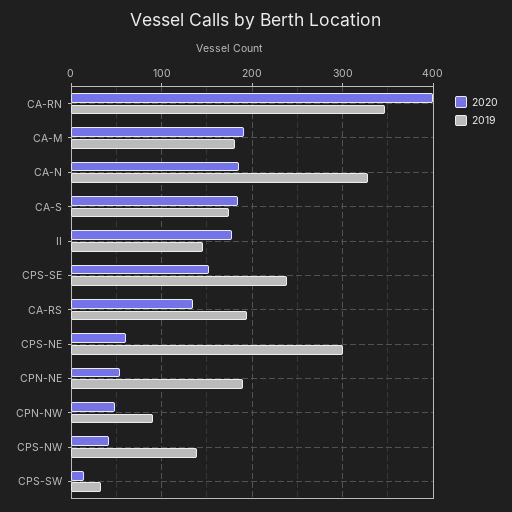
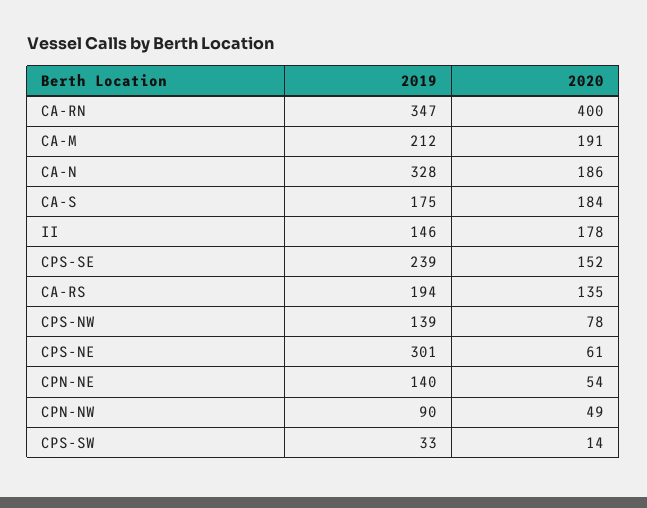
  {
    "2020": {
      "CA-RN": 400,
      "CA-M": 191,
      "CA-N": 186,
      "CA-S": 184,
      "II": 178,
      "CPS-SE": 152,
      "CA-RS": 135,
      "CPS-NE": 61,
      "CPN-NE": 54,
      "CPN-NW": 49,
-     "CPS-NW": 40,
+     "CPS-NW": 78,
      "CPS-SW": 14
    },
    "2019": {
      "CA-RN": 347,
-     "CA-M": 180,
+     "CA-M": 212,
      "CA-N": 328,
      "CA-S": 175,
      "II": 146,
      "CPS-SE": 239,
      "CA-RS": 194,
      "CPS-NE": 301,
-     "CPN-NE": 190,
+     "CPN-NE": 140,
      "CPN-NW": 90,
      "CPS-NW": 139,
      "CPS-SW": 33
    }
  }

